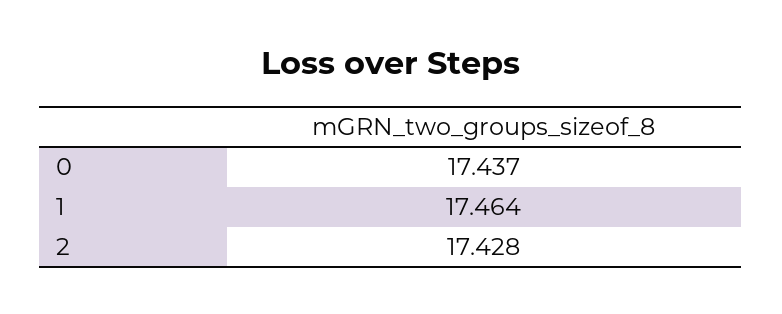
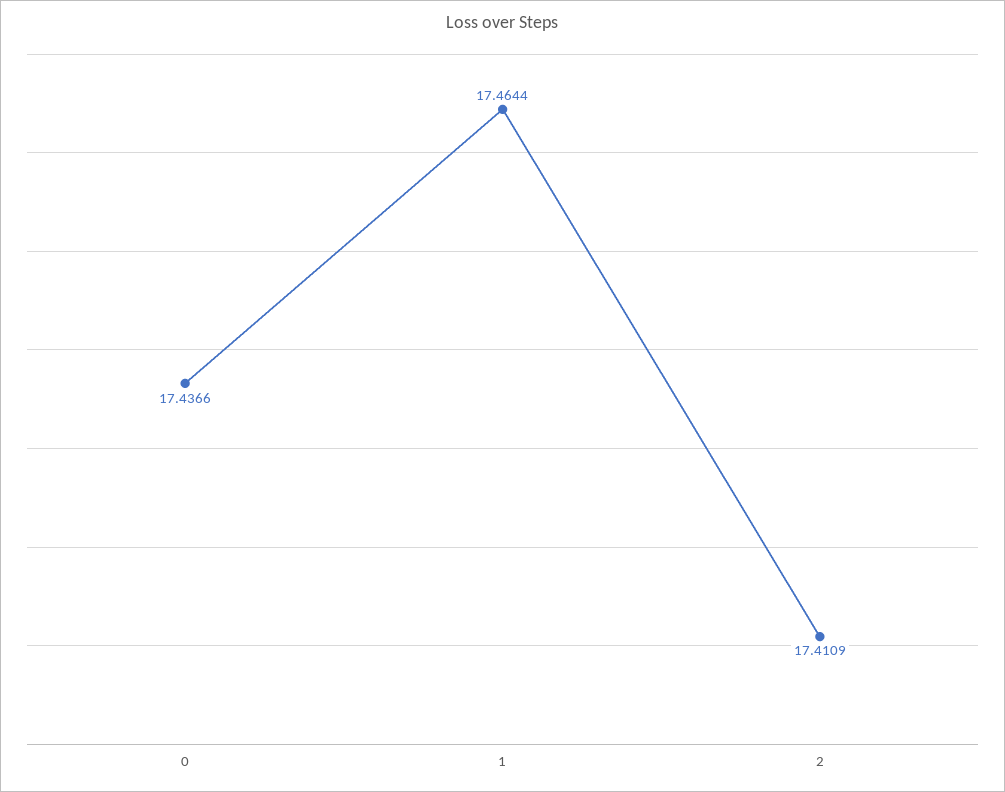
  {
    "0": 17.4366,
    "1": 17.4644,
-   "2": 17.428
+   "2": 17.4109
  }

